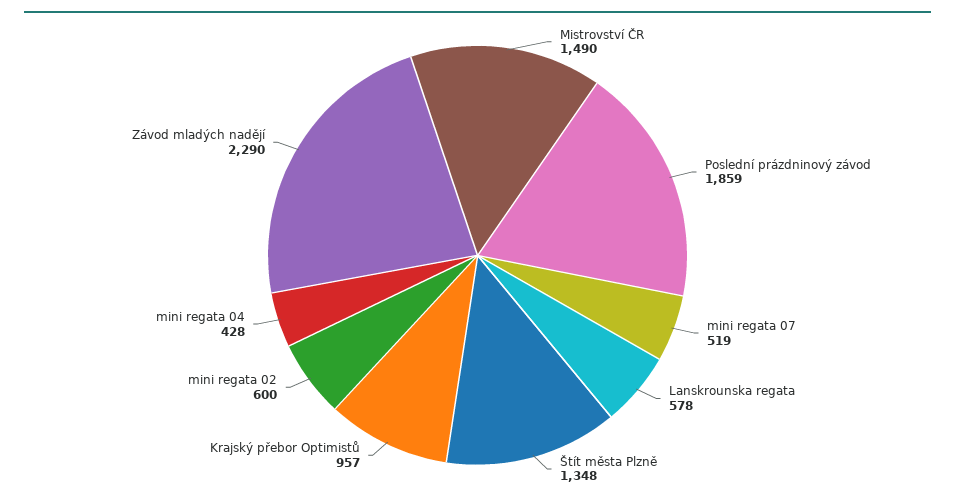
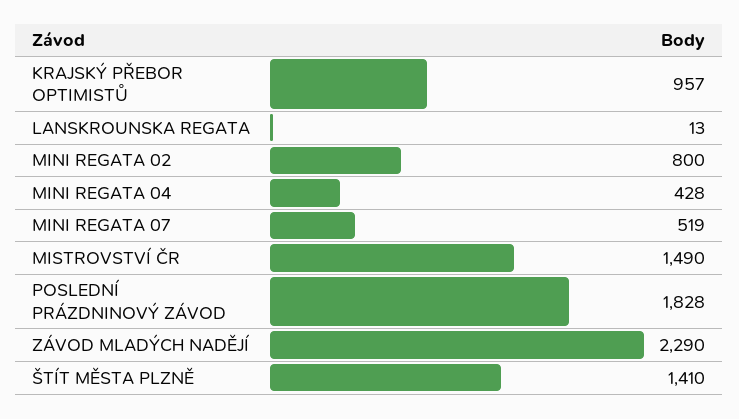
  {
    "Mistrovství ČR": 1490,
-   "Poslední prázdninový závod": 1859,
+   "Poslední prázdninový závod": 1828,
    "mini regata 07": 519,
-   "Lanskrounska regata": 578,
+   "Lanskrounska regata": 13,
-   "Štít města Plzně": 1348,
+   "Štít města Plzně": 1410,
    "Krajský přebor Optimistů": 957,
-   "mini regata 02": 600,
+   "mini regata 02": 800,
    "mini regata 04": 428,
    "Závod mladých nadějí": 2290
  }

